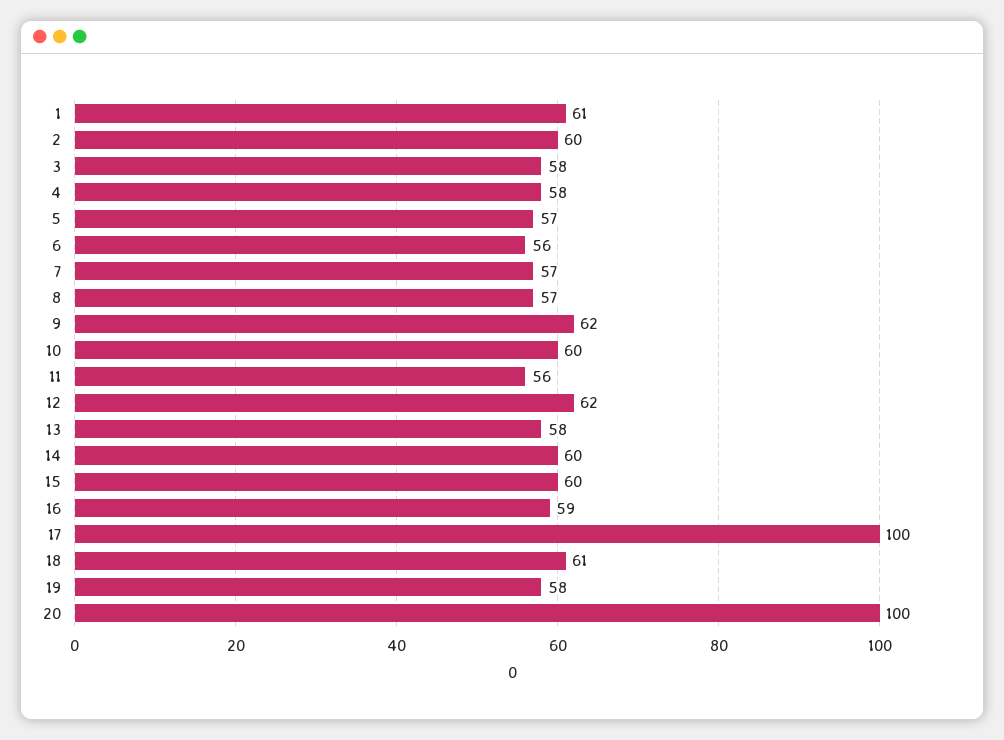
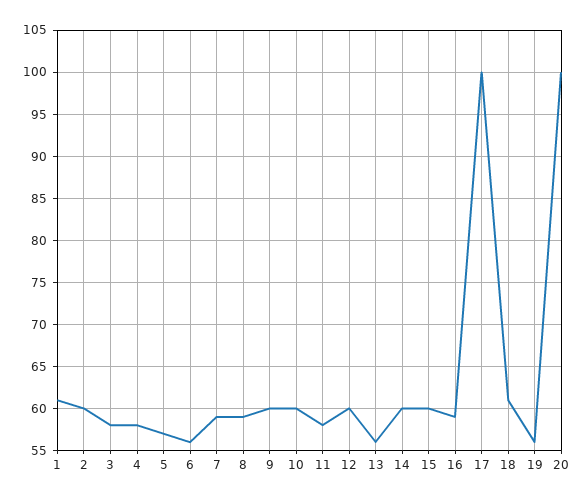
  {
    "1": 61,
    "2": 60,
    "3": 58,
    "4": 58,
    "5": 57,
    "6": 56,
-   "7": 57,
+   "7": 59,
-   "8": 57,
+   "8": 59,
-   "9": 62,
+   "9": 60,
    "10": 60,
-   "11": 56,
+   "11": 58,
-   "12": 62,
+   "12": 60,
-   "13": 58,
+   "13": 56,
    "14": 60,
    "15": 60,
    "16": 59,
    "17": 100,
    "18": 61,
-   "19": 58,
+   "19": 56,
    "20": 100
  }

